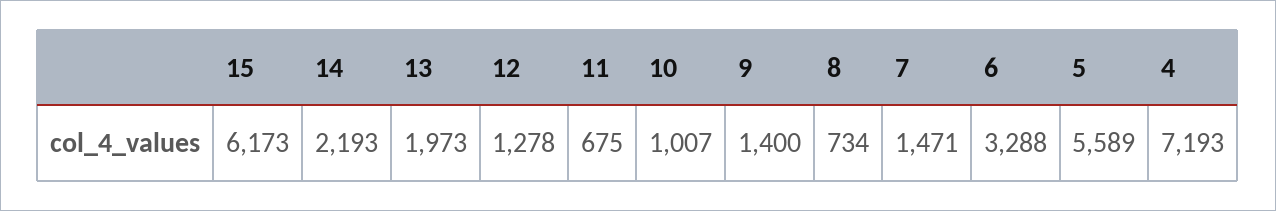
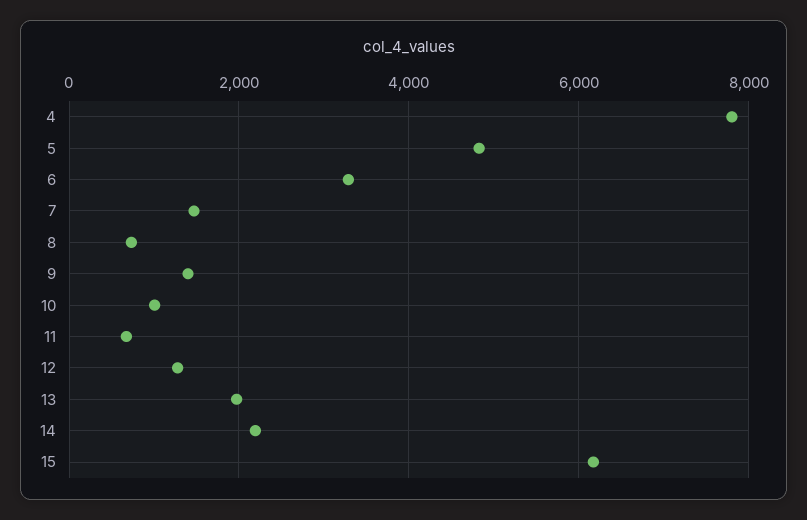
  {
    "15": 6173,
    "14": 2193,
    "13": 1973,
    "12": 1278,
    "11": 675,
    "10": 1007,
    "9": 1400,
    "8": 734,
    "7": 1471,
    "6": 3288,
-   "5": 5589,
+   "5": 4800,
-   "4": 7193
+   "4": 7800
  }

